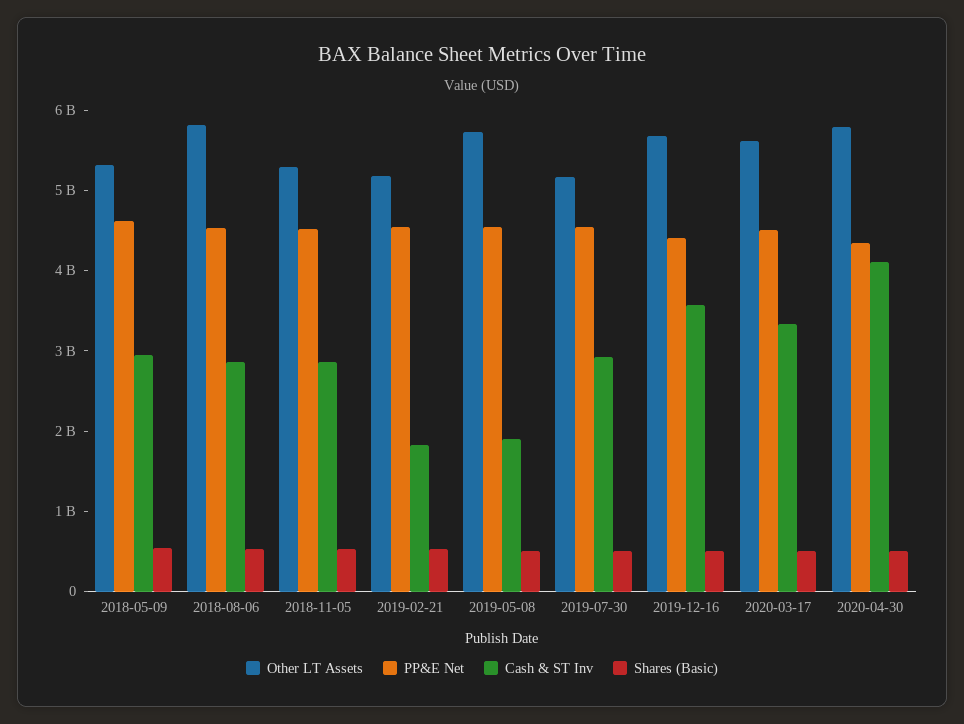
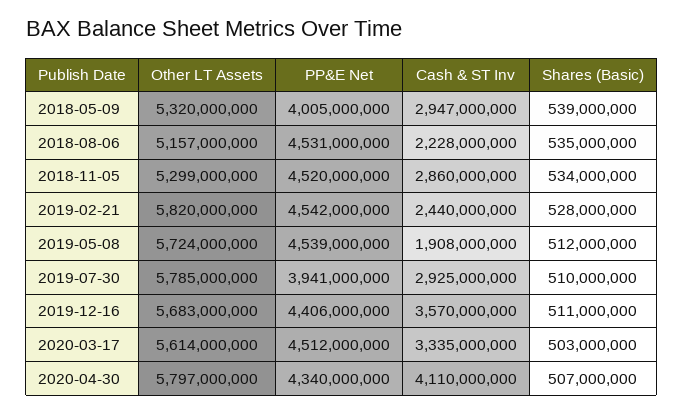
  {
    "Other LT Assets": {
      "2018-05-09": 5320000000,
-     "2018-08-06": 5800000000,
+     "2018-08-06": 5157000000,
      "2018-11-05": 5299000000,
-     "2019-02-21": 5200000000,
+     "2019-02-21": 5820000000,
      "2019-05-08": 5724000000,
-     "2019-07-30": 5200000000,
+     "2019-07-30": 5785000000,
      "2019-12-16": 5683000000,
      "2020-03-17": 5614000000,
      "2020-04-30": 5797000000
    },
    "PP&E Net": {
-     "2018-05-09": 4600000000,
+     "2018-05-09": 4005000000,
      "2018-08-06": 4531000000,
      "2018-11-05": 4520000000,
      "2019-02-21": 4542000000,
      "2019-05-08": 4539000000,
-     "2019-07-30": 4600000000,
+     "2019-07-30": 3941000000,
      "2019-12-16": 4406000000,
      "2020-03-17": 4512000000,
      "2020-04-30": 4340000000
    },
    "Cash & ST Inv": {
      "2018-05-09": 2947000000,
-     "2018-08-06": 2800000000,
+     "2018-08-06": 2228000000,
      "2018-11-05": 2860000000,
-     "2019-02-21": 1800000000,
+     "2019-02-21": 2440000000,
      "2019-05-08": 1908000000,
      "2019-07-30": 2925000000,
      "2019-12-16": 3570000000,
      "2020-03-17": 3335000000,
      "2020-04-30": 4110000000
    },
    "Shares (Basic)": {
      "2018-05-09": 539000000,
      "2018-08-06": 535000000,
      "2018-11-05": 534000000,
      "2019-02-21": 528000000,
      "2019-05-08": 512000000,
      "2019-07-30": 510000000,
      "2019-12-16": 511000000,
      "2020-03-17": 503000000,
      "2020-04-30": 507000000
    }
  }

